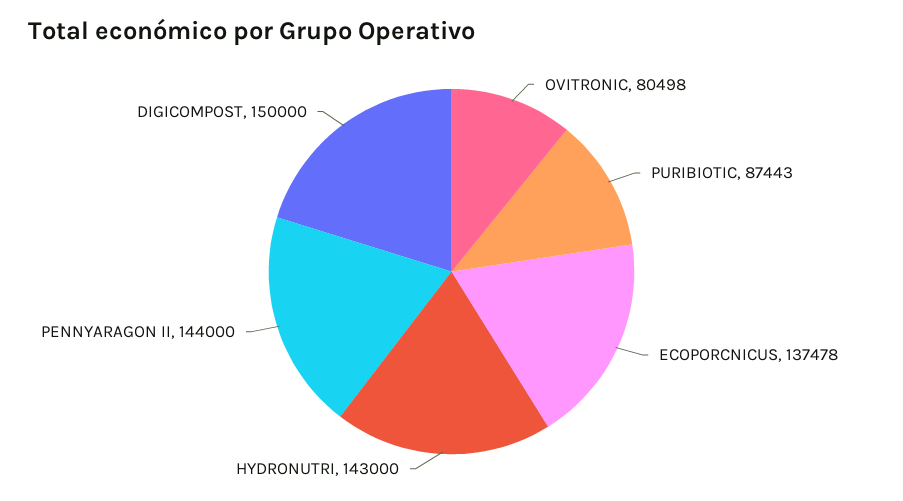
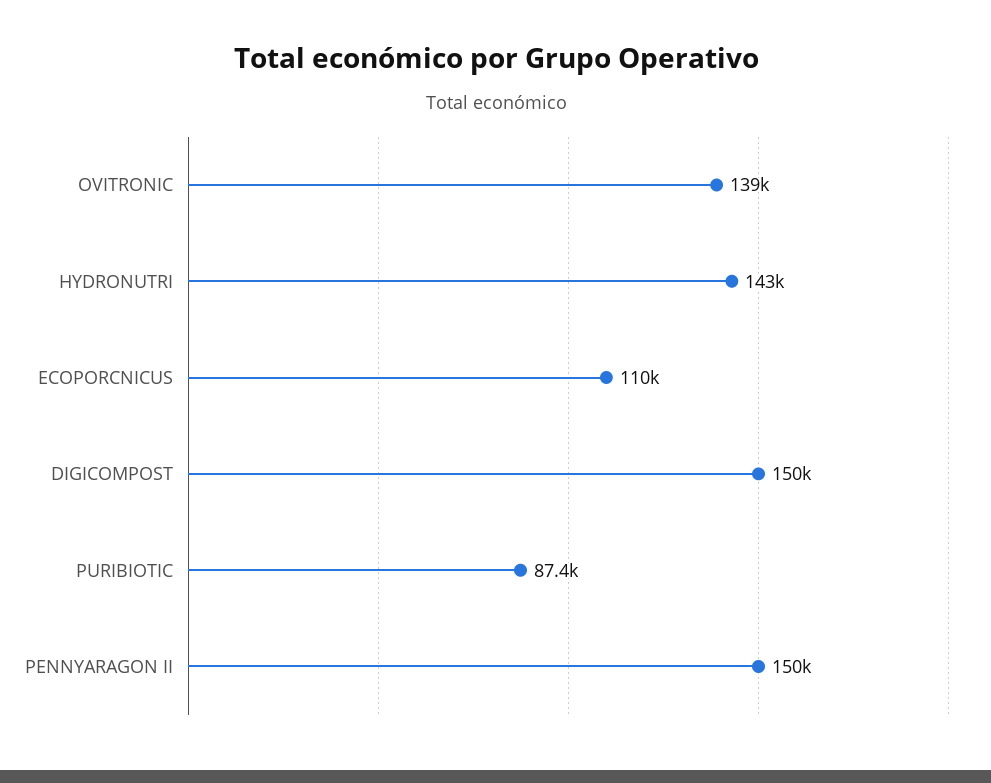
  {
-   "OVITRONIC": 80498,
+   "OVITRONIC": 139000,
    "PURIBIOTIC": 87443,
-   "ECOPORCNICUS": 137478,
+   "ECOPORCNICUS": 110000,
    "HYDRONUTRI": 143000,
-   "PENNYARAGON II": 144000,
+   "PENNYARAGON II": 150000,
    "DIGICOMPOST": 150000
  }

